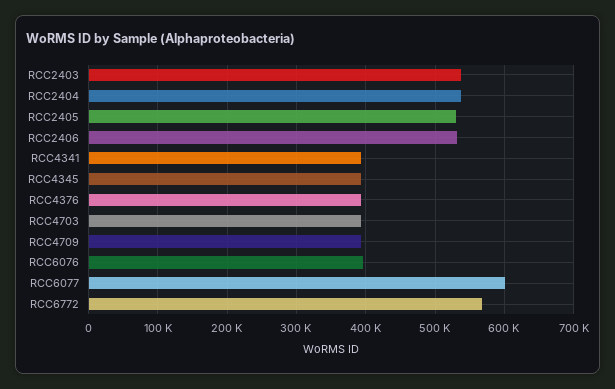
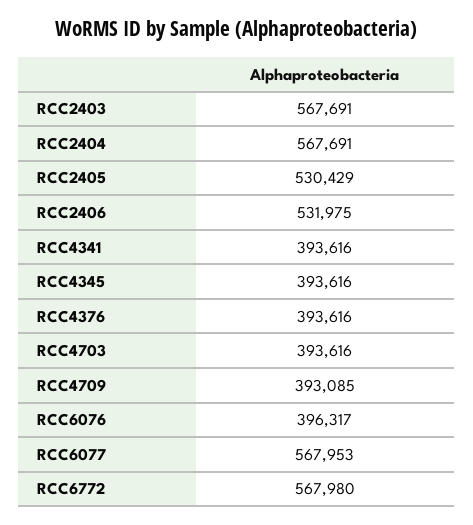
  {
-   "RCC2403": 540000,
+   "RCC2403": 567691,
-   "RCC2404": 540000,
+   "RCC2404": 567691,
    "RCC2405": 530429,
    "RCC2406": 531975,
    "RCC4341": 393616,
    "RCC4345": 393616,
    "RCC4376": 393616,
    "RCC4703": 393616,
    "RCC4709": 393085,
    "RCC6076": 396317,
-   "RCC6077": 600000,
+   "RCC6077": 567953,
    "RCC6772": 567980
  }

